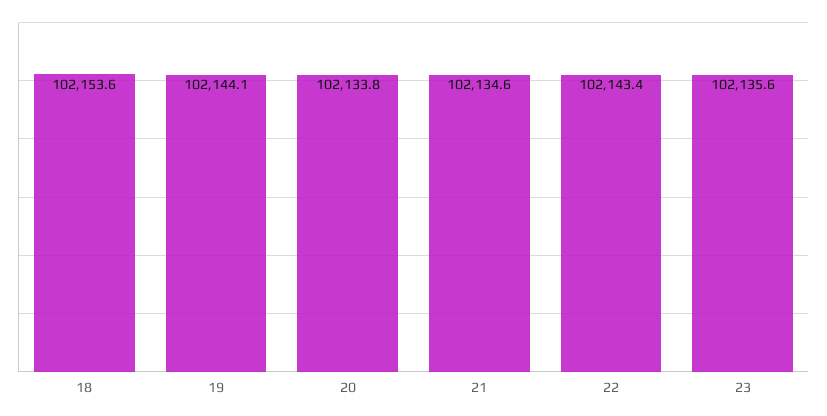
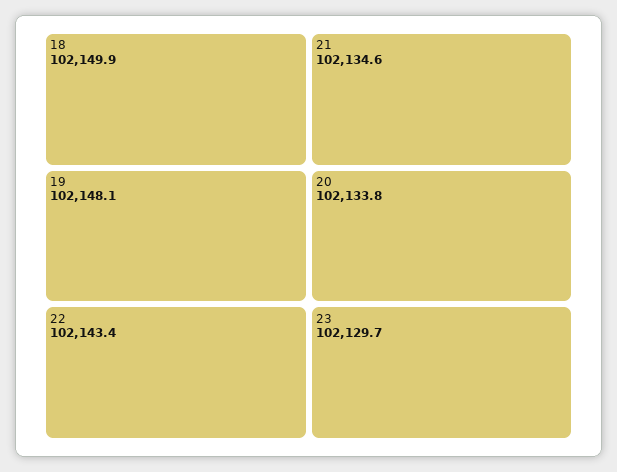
  {
-   "18": 102153.6,
+   "18": 102149.9,
-   "19": 102144.1,
+   "19": 102148.1,
    "20": 102133.8,
    "21": 102134.6,
    "22": 102143.4,
-   "23": 102135.6
+   "23": 102129.7
  }

